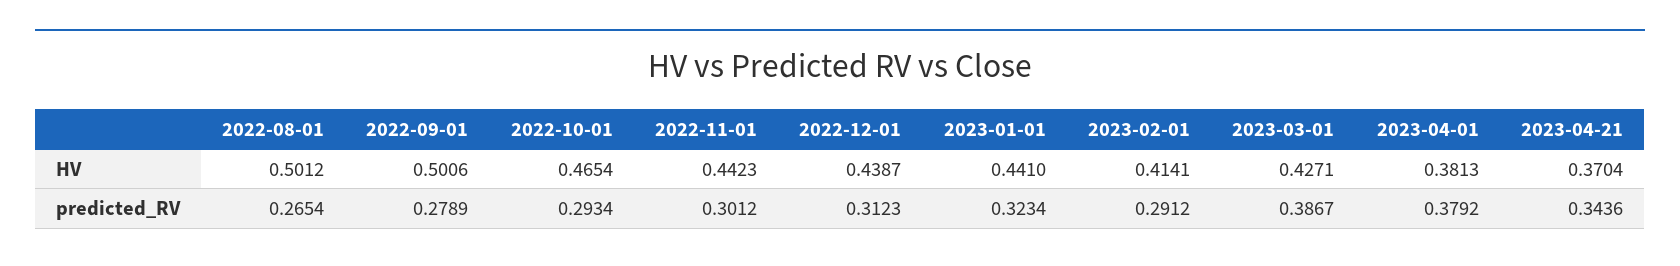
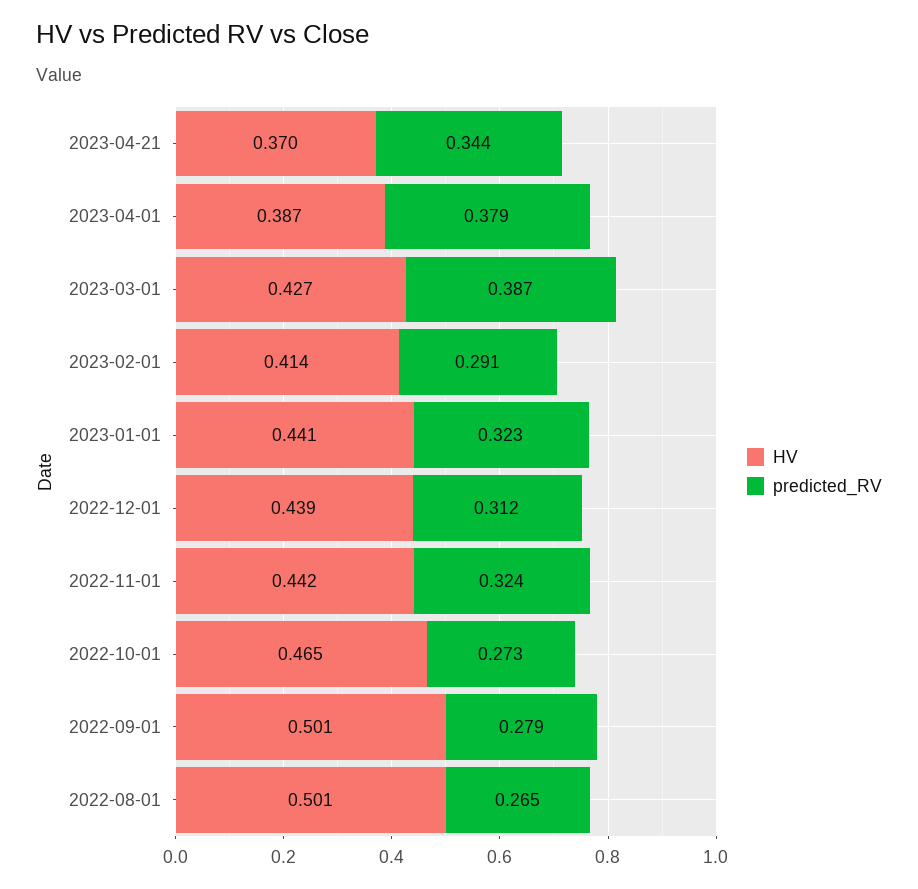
  {
    "HV": {
      "2022-08-01": 0.5012,
      "2022-09-01": 0.5006,
      "2022-10-01": 0.4654,
      "2022-11-01": 0.4423,
      "2022-12-01": 0.4387,
      "2023-01-01": 0.441,
      "2023-02-01": 0.4141,
      "2023-03-01": 0.4271,
-     "2023-04-01": 0.3813,
+     "2023-04-01": 0.387,
      "2023-04-21": 0.3704
    },
    "predicted_RV": {
      "2022-08-01": 0.2654,
      "2022-09-01": 0.2789,
-     "2022-10-01": 0.2934,
+     "2022-10-01": 0.273,
-     "2022-11-01": 0.3012,
+     "2022-11-01": 0.324,
      "2022-12-01": 0.3123,
      "2023-01-01": 0.3234,
      "2023-02-01": 0.2912,
      "2023-03-01": 0.3867,
      "2023-04-01": 0.3792,
      "2023-04-21": 0.3436
    }
  }

